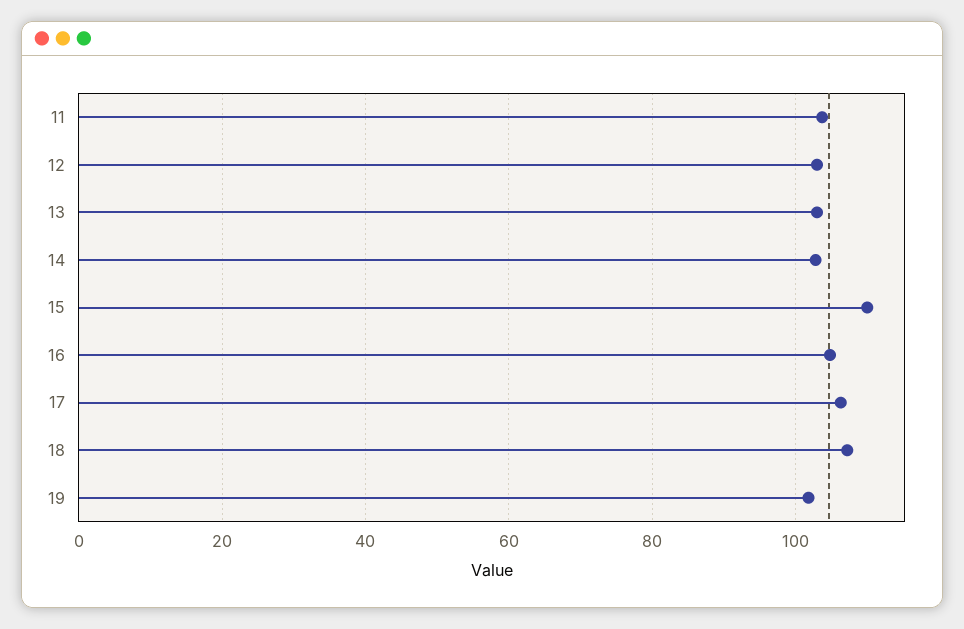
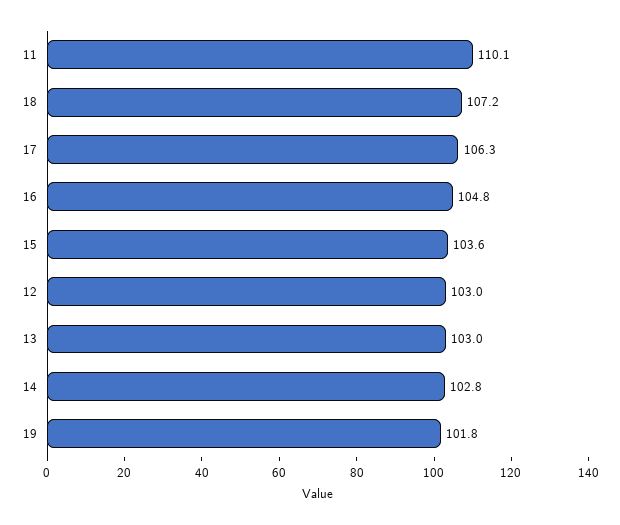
  {
-   "11": 104,
+   "11": 110.1,
    "12": 103,
    "13": 103,
    "14": 102.8,
-   "15": 110,
+   "15": 103.6,
    "16": 104.8,
    "17": 106.3,
    "18": 107.2,
    "19": 101.8
  }

